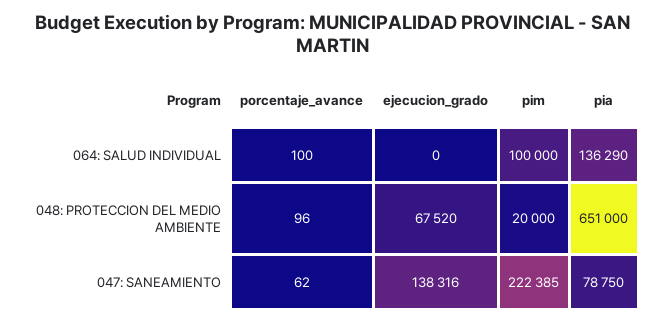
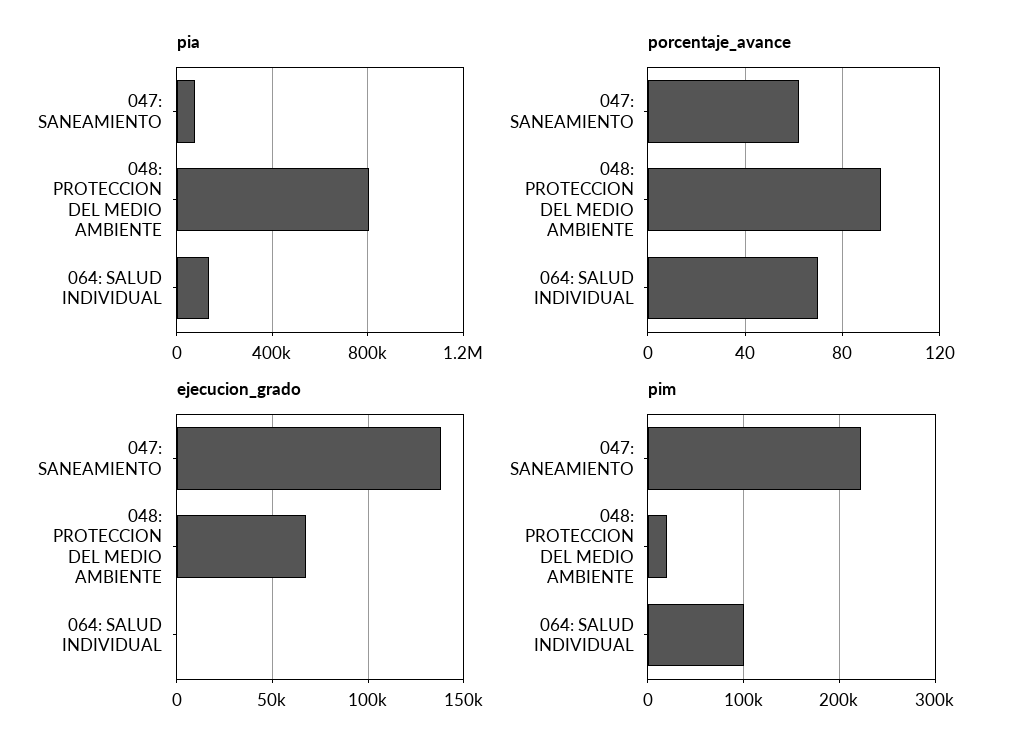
  {
    "porcentaje_avance": {
-     "064: SALUD INDIVIDUAL": 100,
+     "064: SALUD INDIVIDUAL": 70,
      "048: PROTECCION DEL MEDIO AMBIENTE": 96,
      "047: SANEAMIENTO": 62
    },
    "ejecucion_grado": {
      "064: SALUD INDIVIDUAL": 0,
      "048: PROTECCION DEL MEDIO AMBIENTE": 67520,
      "047: SANEAMIENTO": 138316
    },
    "pim": {
      "064: SALUD INDIVIDUAL": 100000,
      "048: PROTECCION DEL MEDIO AMBIENTE": 20000,
      "047: SANEAMIENTO": 222385
    },
    "pia": {
      "064: SALUD INDIVIDUAL": 136290,
-     "048: PROTECCION DEL MEDIO AMBIENTE": 651000,
+     "048: PROTECCION DEL MEDIO AMBIENTE": 800000,
      "047: SANEAMIENTO": 78750
    }
  }

